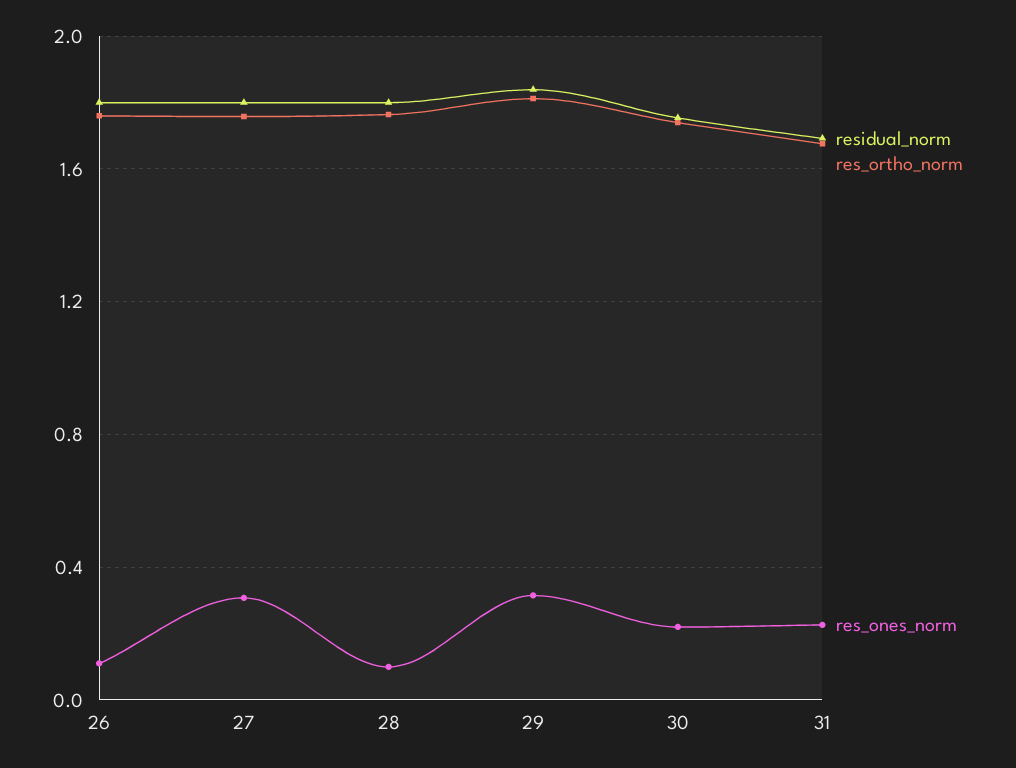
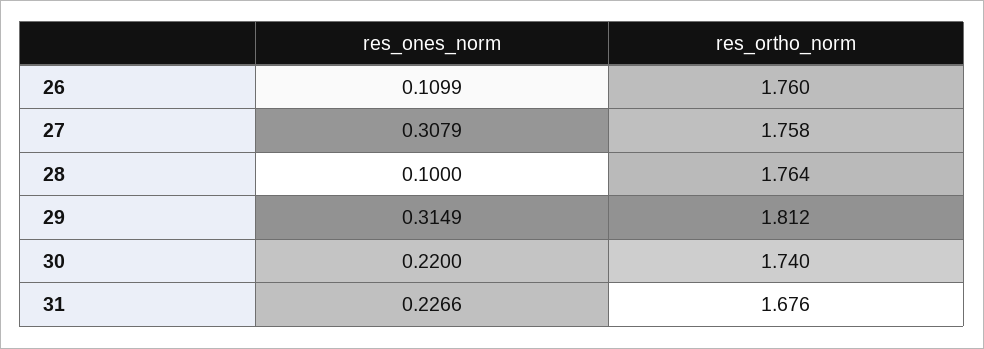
  {
-   "residual_norm": {
-     "26": 1.8,
-     "27": 1.8,
-     "28": 1.8,
-     "29": 1.85,
-     "30": 1.75,
-     "31": 1.7
-   },
    "res_ortho_norm": {
      "26": 1.76,
      "27": 1.758,
      "28": 1.764,
      "29": 1.812,
      "30": 1.74,
      "31": 1.676
    },
    "res_ones_norm": {
      "26": 0.1099,
      "27": 0.3079,
      "28": 0.1,
      "29": 0.3149,
      "30": 0.22,
      "31": 0.2266
    }
  }

